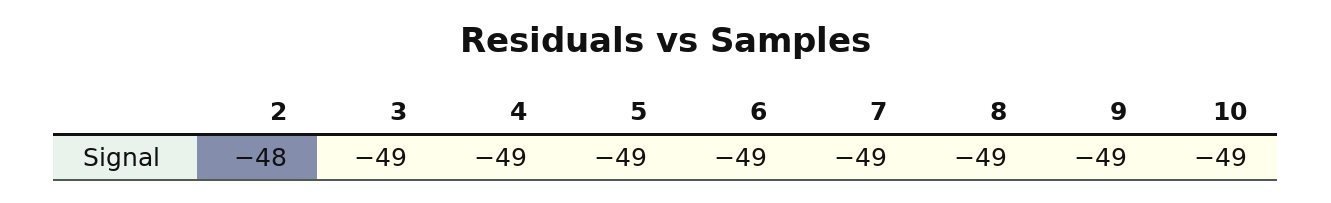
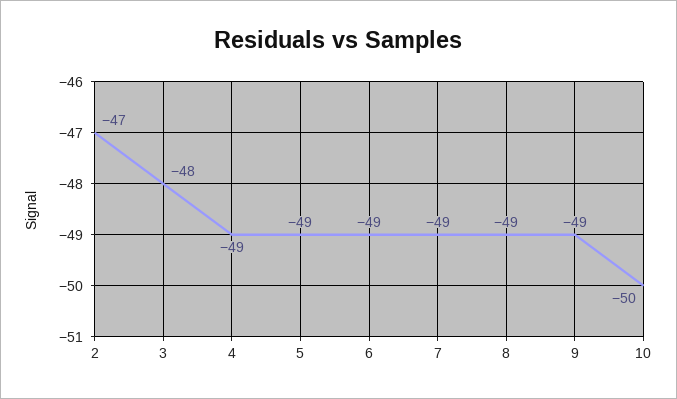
  {
-   "2": -48,
+   "2": -47,
-   "3": -49,
+   "3": -48,
    "4": -49,
    "5": -49,
    "6": -49,
    "7": -49,
    "8": -49,
    "9": -49,
-   "10": -49
+   "10": -50
  }

